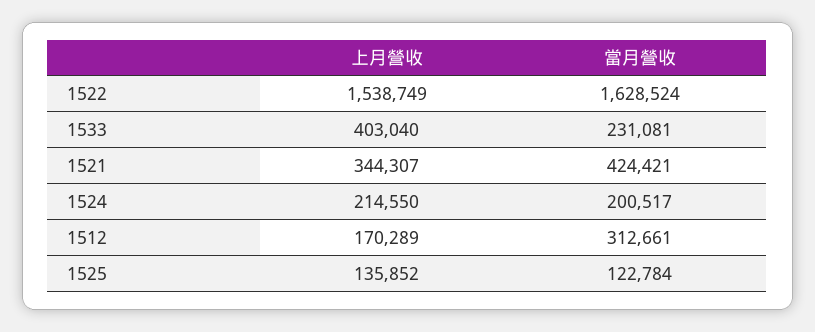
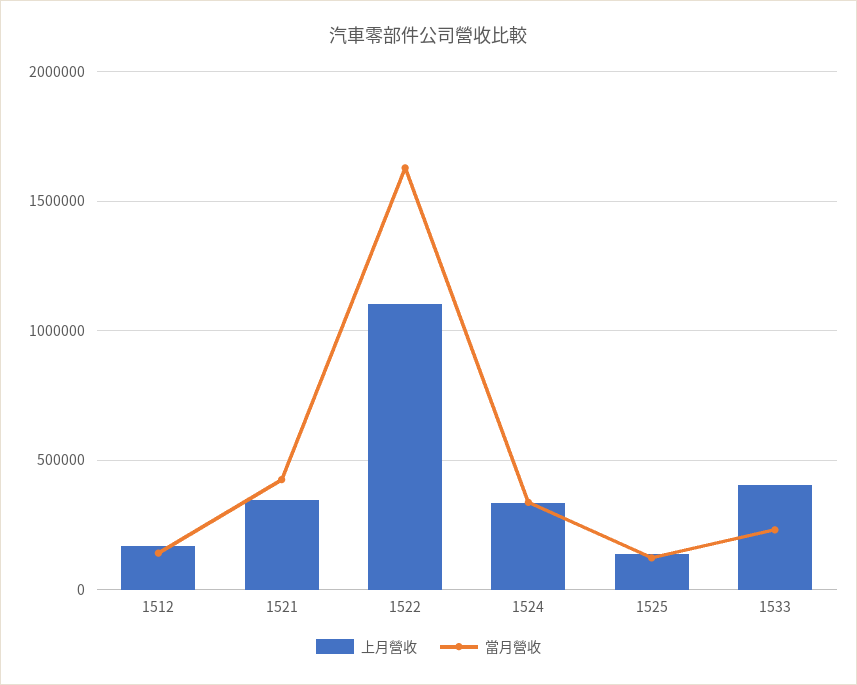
  {
    "上月營收": {
-     "1522": 1538749,
+     "1522": 1100000,
      "1533": 403040,
      "1521": 344307,
-     "1524": 214550,
+     "1524": 350000,
      "1512": 170289,
      "1525": 135852
    },
    "當月營收": {
      "1522": 1628524,
      "1533": 231081,
      "1521": 424421,
-     "1524": 200517,
+     "1524": 350000,
-     "1512": 312661,
+     "1512": 150000,
      "1525": 122784
    }
  }

